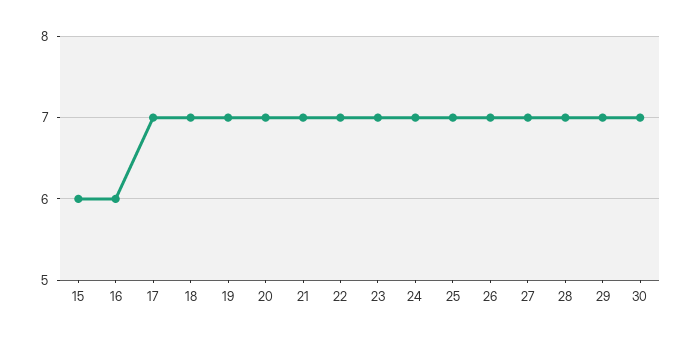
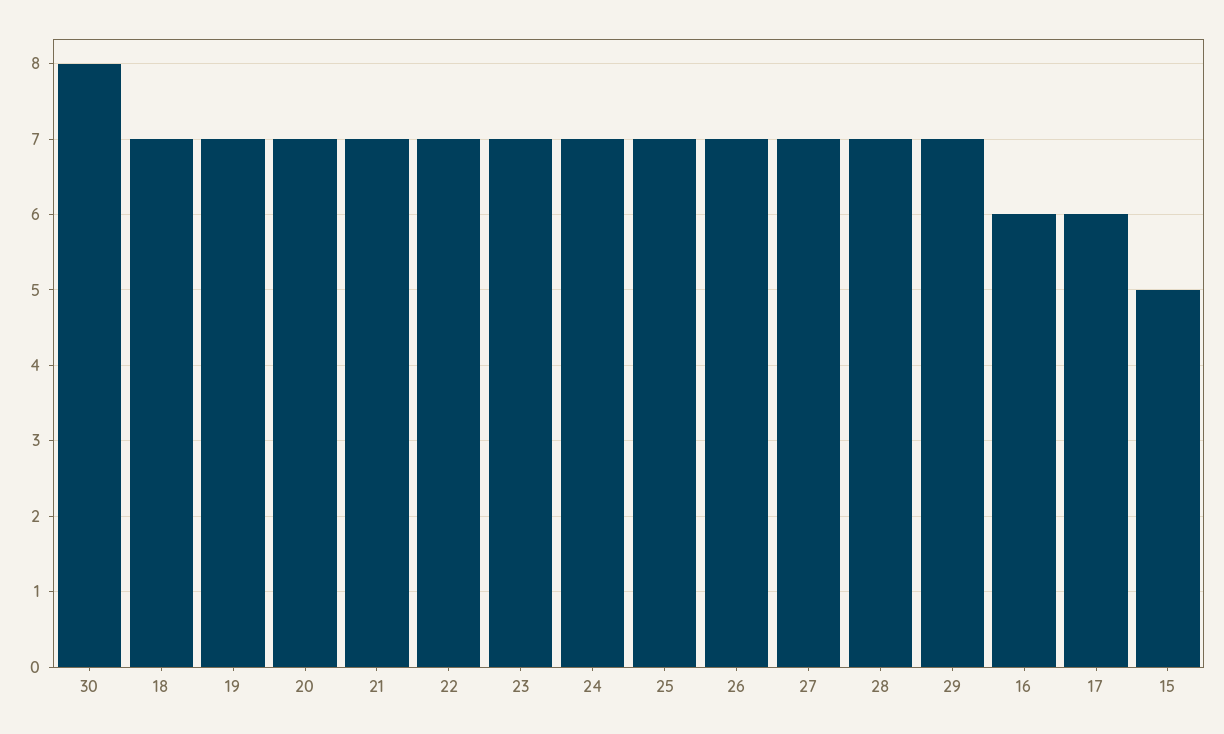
  {
-   "15": 6,
+   "15": 5,
    "16": 6,
-   "17": 7,
+   "17": 6,
    "18": 7,
    "19": 7,
    "20": 7,
    "21": 7,
    "22": 7,
    "23": 7,
    "24": 7,
    "25": 7,
    "26": 7,
    "27": 7,
    "28": 7,
    "29": 7,
-   "30": 7
+   "30": 8
  }

